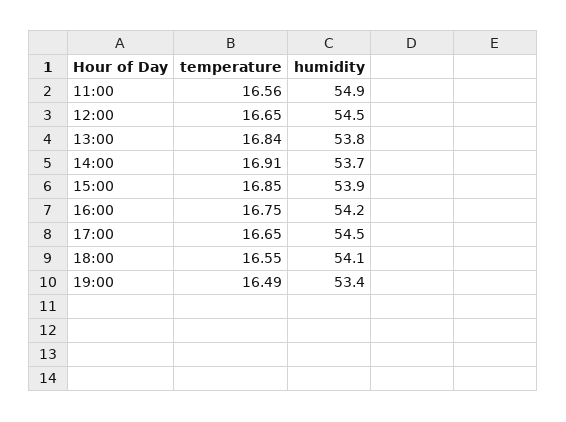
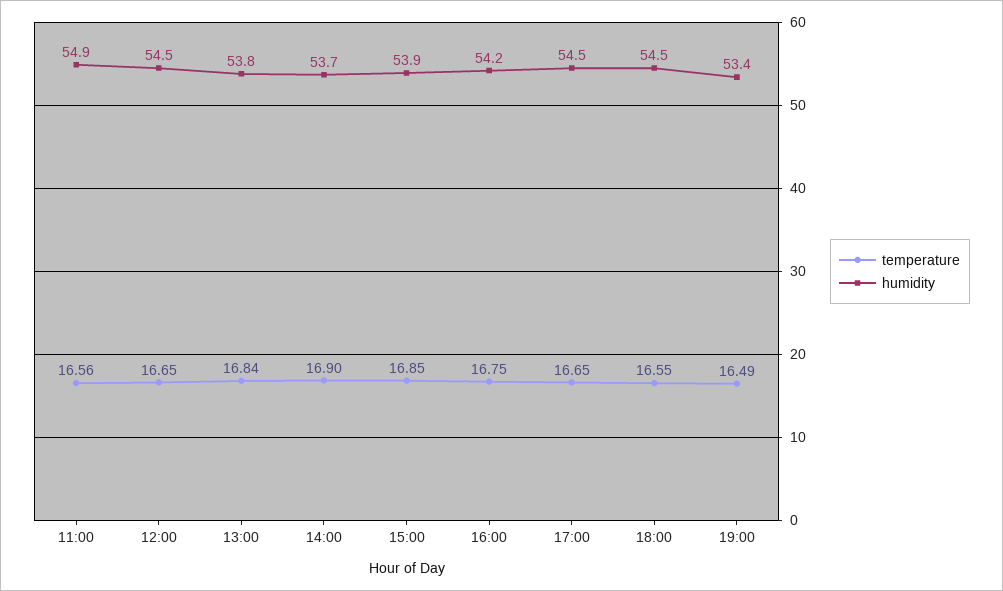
  {
    "temperature": {
      "11:00": 16.56,
      "12:00": 16.65,
      "13:00": 16.84,
-     "14:00": 16.91,
+     "14:00": 16.9,
      "15:00": 16.85,
      "16:00": 16.75,
      "17:00": 16.65,
      "18:00": 16.55,
      "19:00": 16.49
    },
    "humidity": {
      "11:00": 54.9,
      "12:00": 54.5,
      "13:00": 53.8,
      "14:00": 53.7,
      "15:00": 53.9,
      "16:00": 54.2,
      "17:00": 54.5,
-     "18:00": 54.1,
+     "18:00": 54.5,
      "19:00": 53.4
    }
  }

